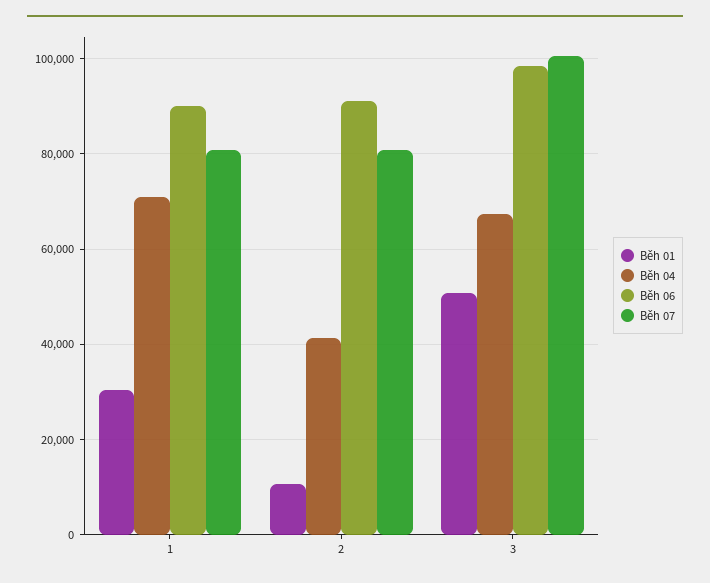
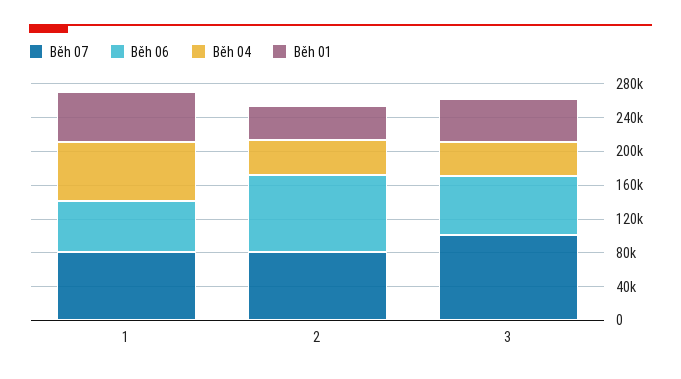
  {
    "Běh 01": {
-     "1": 30000,
+     "1": 60000,
-     "2": 10000,
+     "2": 40000,
      "3": 50000
    },
    "Běh 04": {
      "1": 70000,
      "2": 42000,
-     "3": 68000
+     "3": 40000
    },
    "Běh 06": {
-     "1": 90000,
+     "1": 60000,
      "2": 92000,
-     "3": 98000
+     "3": 70000
    },
    "Běh 07": {
      "1": 80000,
      "2": 80000,
      "3": 100000
    }
  }

